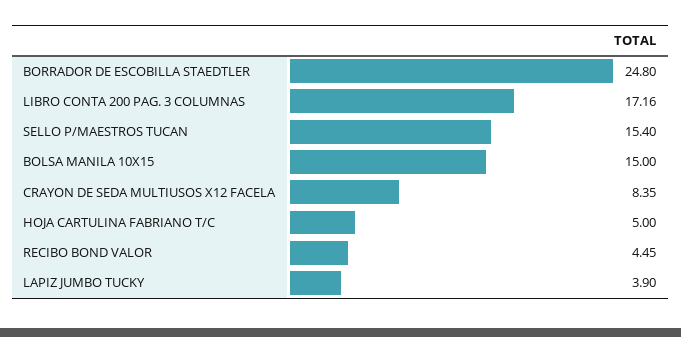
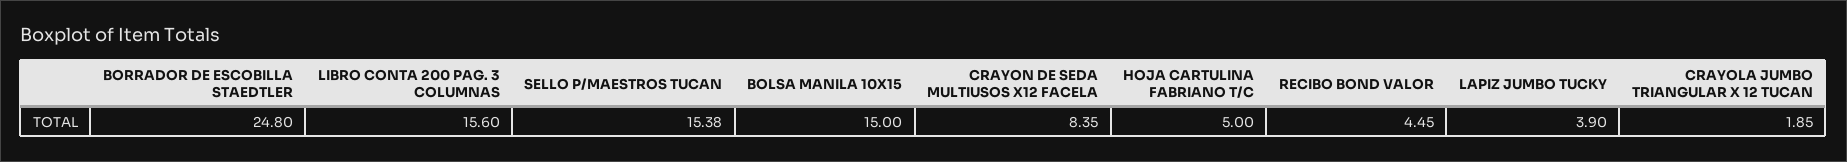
  {
    "BORRADOR DE ESCOBILLA STAEDTLER": 24.8,
-   "LIBRO CONTA 200 PAG. 3 COLUMNAS": 17.16,
+   "LIBRO CONTA 200 PAG. 3 COLUMNAS": 15.6,
-   "SELLO P/MAESTROS TUCAN": 15.4,
+   "SELLO P/MAESTROS TUCAN": 15.38,
    "BOLSA MANILA 10X15": 15,
    "CRAYON DE SEDA MULTIUSOS X12 FACELA": 8.35,
    "HOJA CARTULINA FABRIANO T/C": 5,
    "RECIBO BOND VALOR": 4.45,
-   "LAPIZ JUMBO TUCKY": 3.9
+   "LAPIZ JUMBO TUCKY": 3.9,
+   "CRAYOLA JUMBO TRIANGULAR X 12 TUCAN": 1.85
  }

